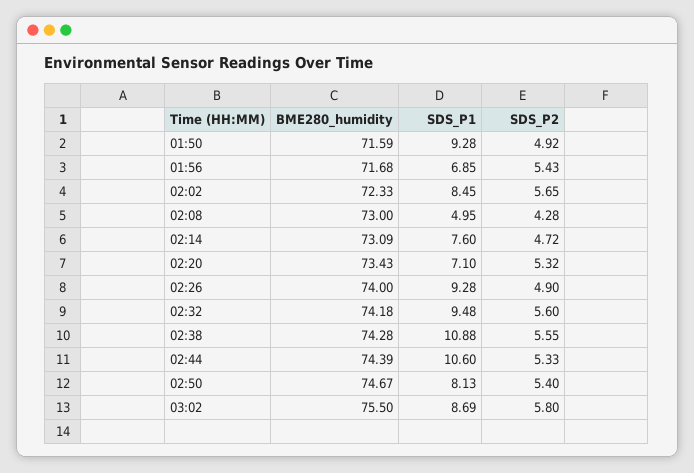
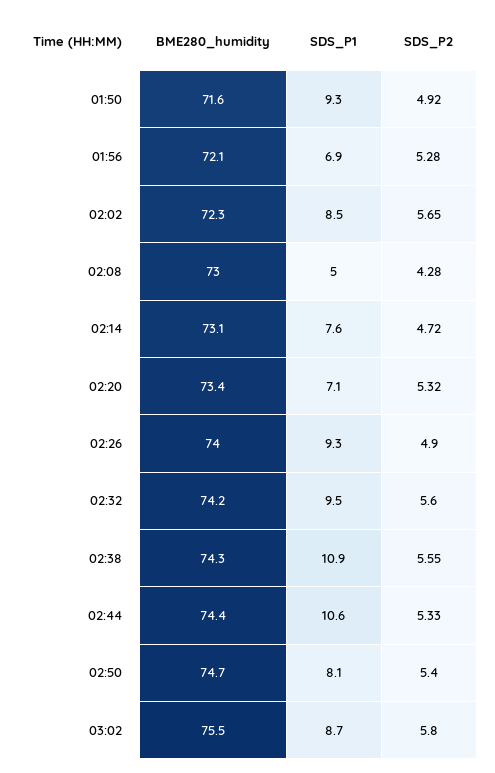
  {
    "BME280_humidity": {
      "01:50": 71.59,
-     "01:56": 71.68,
+     "01:56": 72.1,
      "02:02": 72.33,
      "02:08": 73,
      "02:14": 73.09,
      "02:20": 73.43,
      "02:26": 74,
      "02:32": 74.18,
      "02:38": 74.28,
      "02:44": 74.39,
      "02:50": 74.67,
      "03:02": 75.5
    },
    "SDS_P1": {
      "01:50": 9.28,
      "01:56": 6.85,
      "02:02": 8.45,
      "02:08": 4.95,
      "02:14": 7.6,
      "02:20": 7.1,
      "02:26": 9.28,
      "02:32": 9.48,
      "02:38": 10.88,
      "02:44": 10.6,
      "02:50": 8.13,
      "03:02": 8.69
    },
    "SDS_P2": {
      "01:50": 4.92,
-     "01:56": 5.43,
+     "01:56": 5.28,
      "02:02": 5.65,
      "02:08": 4.28,
      "02:14": 4.72,
      "02:20": 5.32,
      "02:26": 4.9,
      "02:32": 5.6,
      "02:38": 5.55,
      "02:44": 5.33,
      "02:50": 5.4,
      "03:02": 5.8
    }
  }

